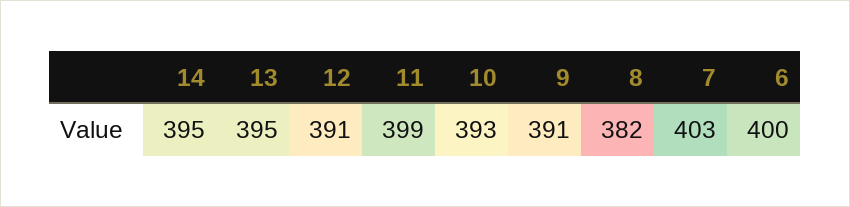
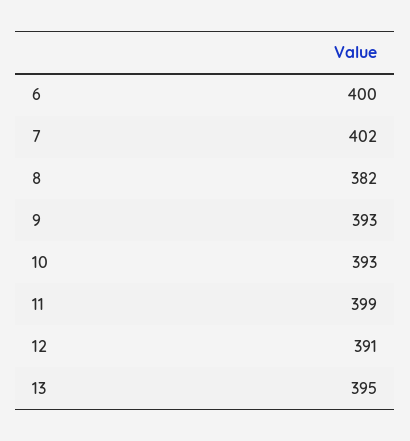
  {
-   "14": 395,
    "13": 395,
    "12": 391,
    "11": 399,
    "10": 393,
-   "9": 391,
+   "9": 393,
    "8": 382,
-   "7": 403,
+   "7": 402,
    "6": 400
  }

